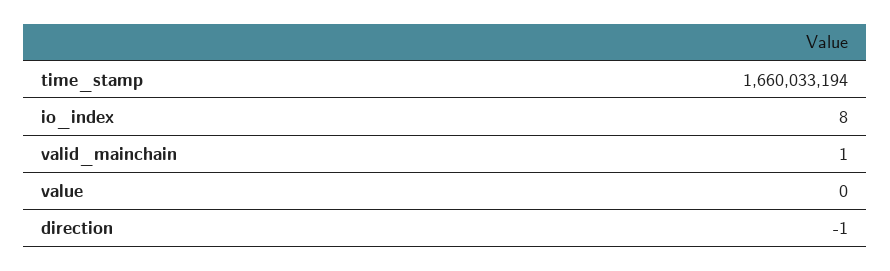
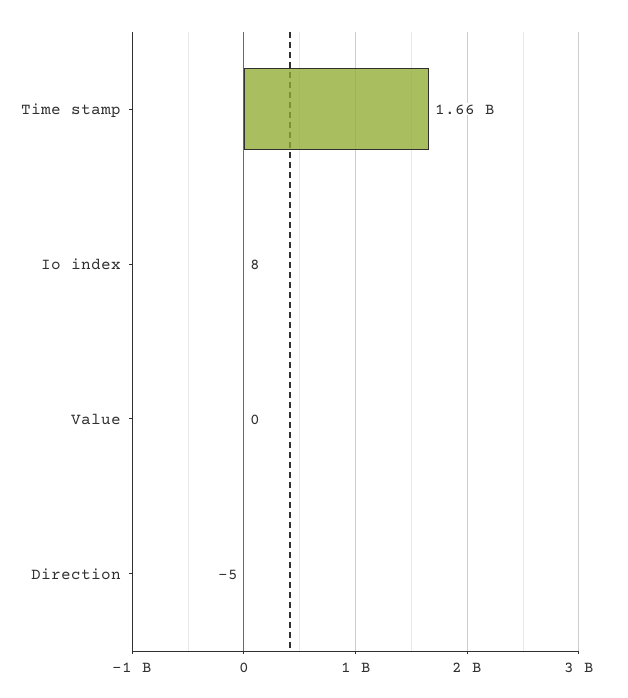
  {
    "time_stamp": 1660033194,
    "io_index": 8,
-   "valid_mainchain": 1,
    "value": 0,
-   "direction": -1
+   "direction": -5
  }

